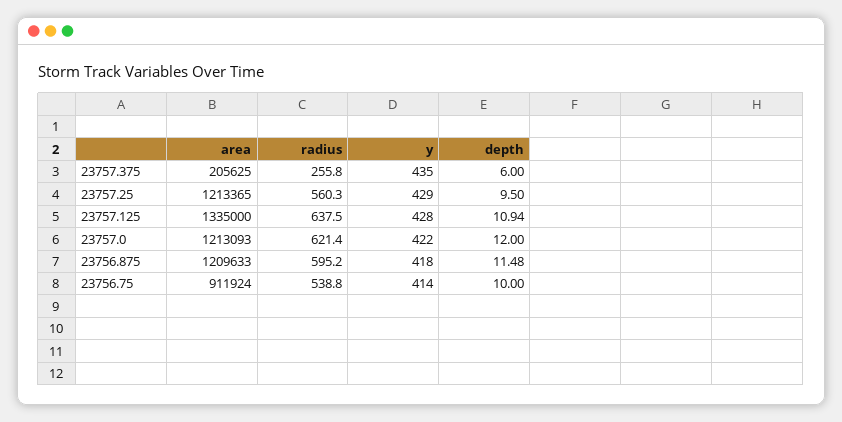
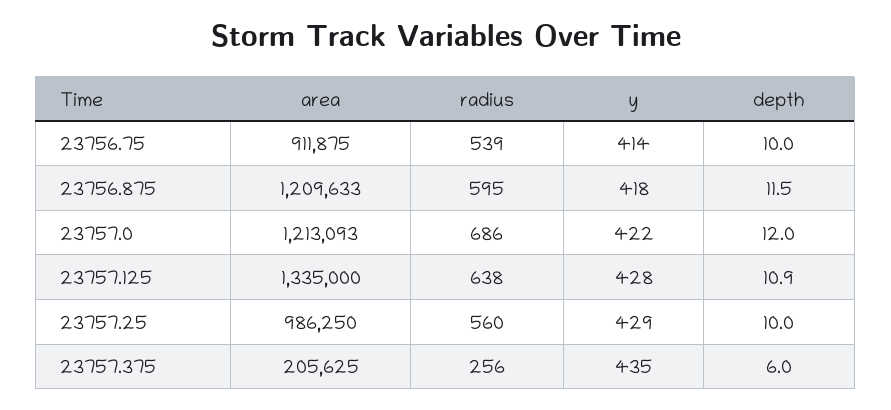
  {
    "area": {
      "23757.375": 205625,
-     "23757.25": 1213365,
+     "23757.25": 986250,
      "23757.125": 1335000,
      "23757.0": 1213093,
      "23756.875": 1209633,
-     "23756.75": 911924
+     "23756.75": 911875
    },
    "radius": {
      "23757.375": 255.8,
      "23757.25": 560.3,
      "23757.125": 637.5,
-     "23757.0": 621.4,
+     "23757.0": 686,
      "23756.875": 595.2,
      "23756.75": 538.8
    },
    "y": {
      "23757.375": 435,
      "23757.25": 429,
      "23757.125": 428,
      "23757.0": 422,
      "23756.875": 418,
      "23756.75": 414
    },
    "depth": {
      "23757.375": 6,
-     "23757.25": 9.5,
+     "23757.25": 10,
      "23757.125": 10.94,
      "23757.0": 12,
      "23756.875": 11.48,
      "23756.75": 10
    }
  }

